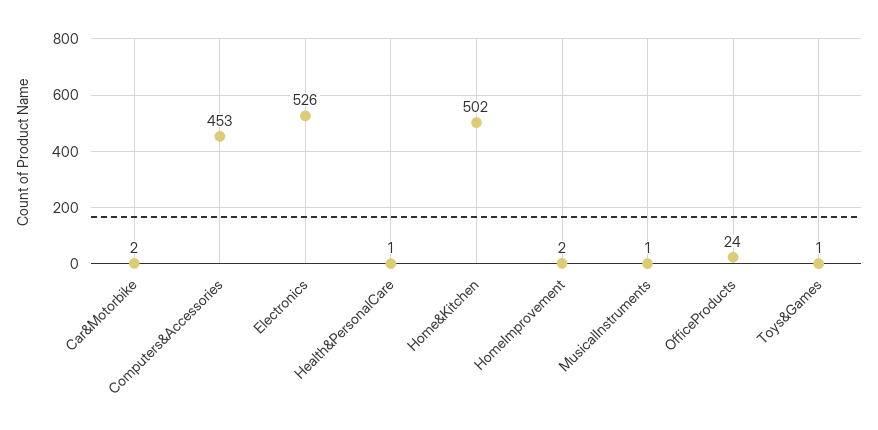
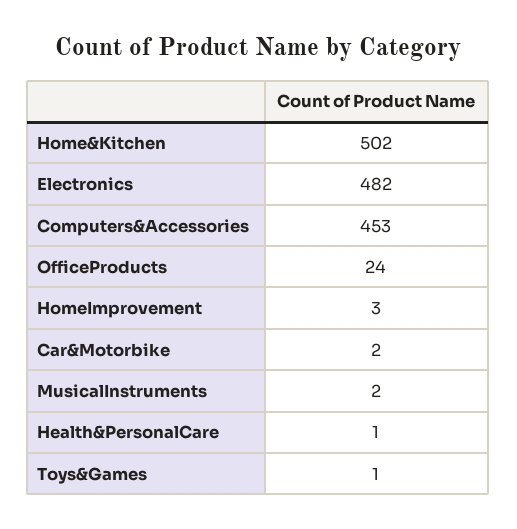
  {
    "Car&Motorbike": 2,
    "Computers&Accessories": 453,
-   "Electronics": 526,
+   "Electronics": 482,
    "Health&PersonalCare": 1,
    "Home&Kitchen": 502,
-   "HomeImprovement": 2,
+   "HomeImprovement": 3,
-   "MusicalInstruments": 1,
+   "MusicalInstruments": 2,
    "OfficeProducts": 24,
    "Toys&Games": 1
  }

